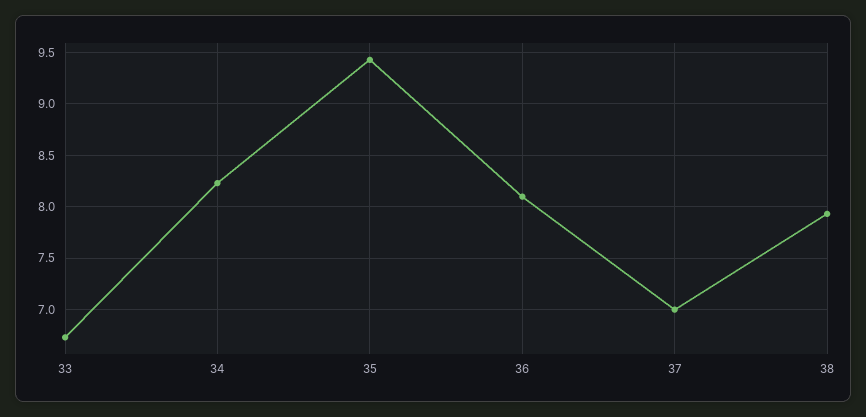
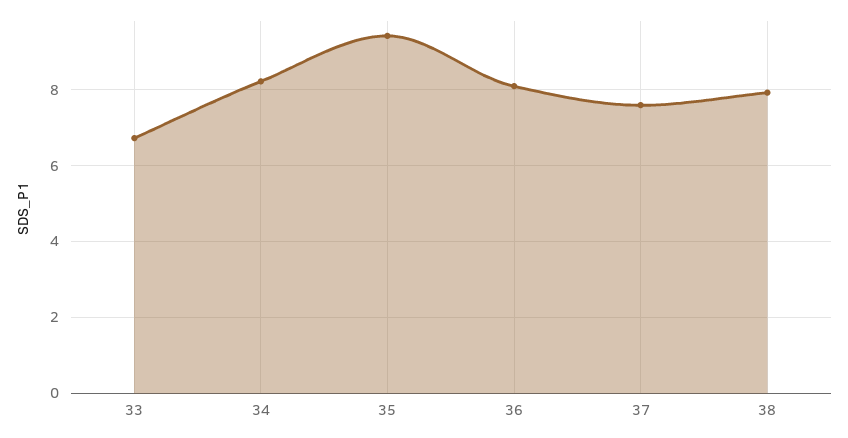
  {
    "33": 6.7,
    "34": 8.2,
    "35": 9.4,
    "36": 8.1,
-   "37": 7,
+   "37": 7.6,
    "38": 7.9
  }

